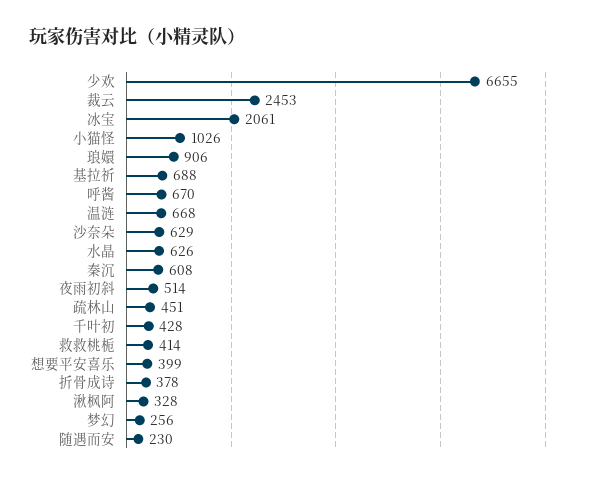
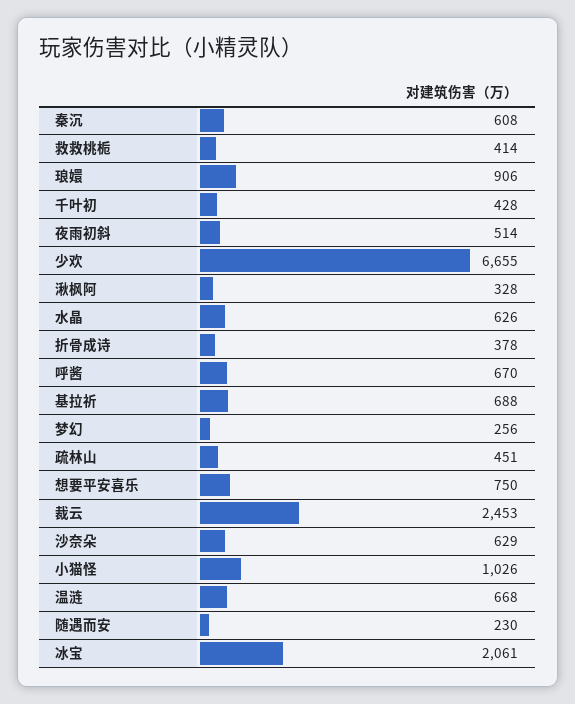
  {
    "少欢": 6655,
    "裁云": 2453,
    "冰宝": 2061,
    "小猫怪": 1026,
    "琅嬛": 906,
    "基拉祈": 688,
    "呼酱": 670,
    "温涟": 668,
    "沙奈朵": 629,
    "水晶": 626,
    "秦沉": 608,
    "夜雨初斜": 514,
    "疏林山": 451,
    "千叶初": 428,
    "救救桃栀": 414,
-   "想要平安喜乐": 399,
+   "想要平安喜乐": 750,
    "折骨成诗": 378,
    "湫枫阿": 328,
    "梦幻": 256,
    "随遇而安": 230
  }

